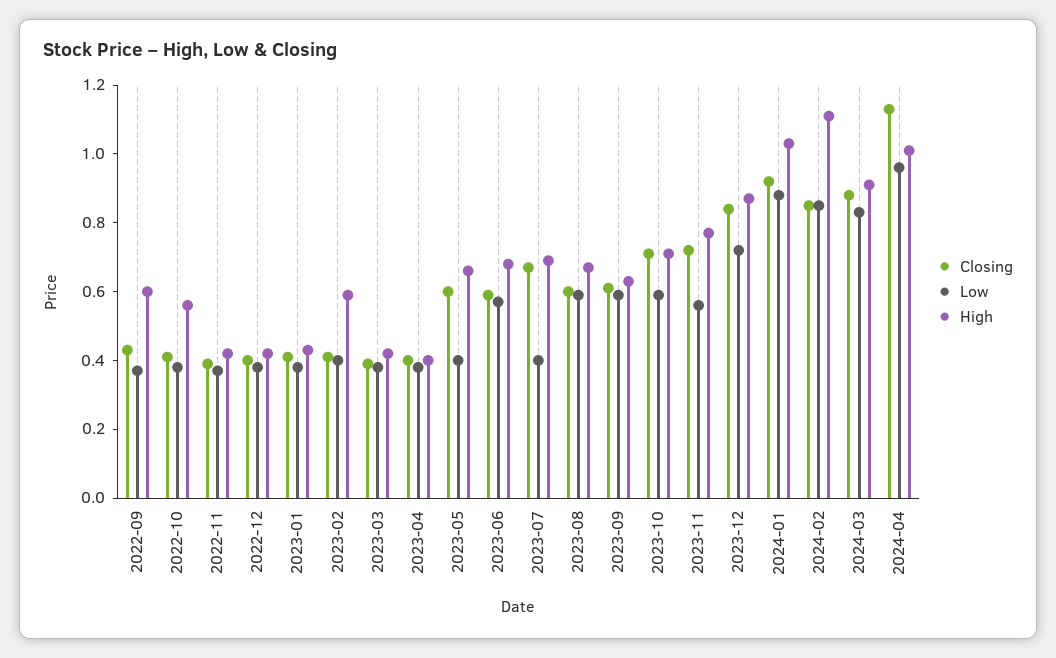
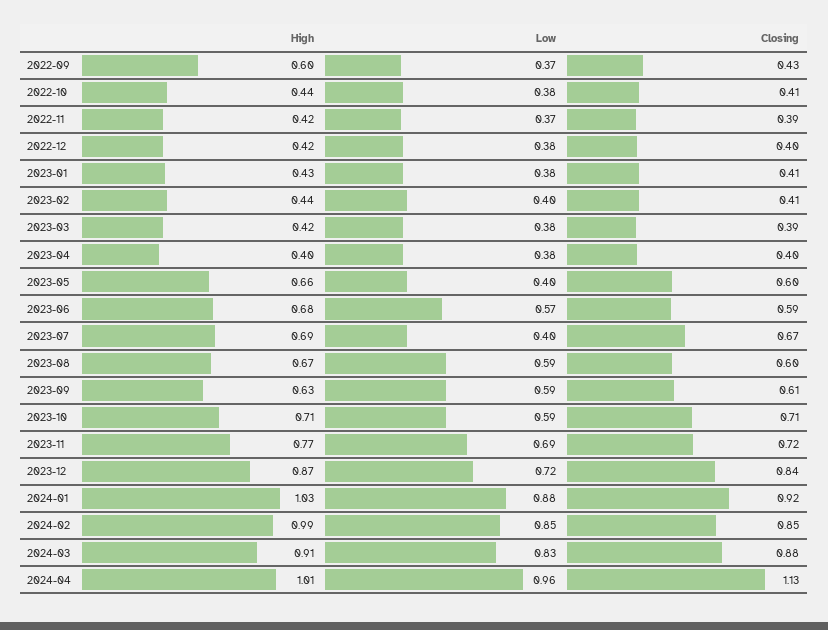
  {
    "Closing": {
      "2022-09": 0.43,
      "2022-10": 0.41,
      "2022-11": 0.39,
      "2022-12": 0.4,
      "2023-01": 0.41,
      "2023-02": 0.41,
      "2023-03": 0.39,
      "2023-04": 0.4,
      "2023-05": 0.6,
      "2023-06": 0.59,
      "2023-07": 0.67,
      "2023-08": 0.6,
      "2023-09": 0.61,
      "2023-10": 0.71,
      "2023-11": 0.72,
      "2023-12": 0.84,
      "2024-01": 0.92,
      "2024-02": 0.85,
      "2024-03": 0.88,
      "2024-04": 1.13
    },
    "Low": {
      "2022-09": 0.37,
      "2022-10": 0.38,
      "2022-11": 0.37,
      "2022-12": 0.38,
      "2023-01": 0.38,
      "2023-02": 0.4,
      "2023-03": 0.38,
      "2023-04": 0.38,
      "2023-05": 0.4,
      "2023-06": 0.57,
      "2023-07": 0.4,
      "2023-08": 0.59,
      "2023-09": 0.59,
      "2023-10": 0.59,
-     "2023-11": 0.55,
+     "2023-11": 0.69,
      "2023-12": 0.72,
      "2024-01": 0.88,
      "2024-02": 0.85,
      "2024-03": 0.83,
      "2024-04": 0.96
    },
    "High": {
      "2022-09": 0.6,
-     "2022-10": 0.55,
+     "2022-10": 0.44,
      "2022-11": 0.42,
      "2022-12": 0.42,
      "2023-01": 0.43,
-     "2023-02": 0.6,
+     "2023-02": 0.44,
      "2023-03": 0.42,
      "2023-04": 0.4,
      "2023-05": 0.66,
      "2023-06": 0.68,
      "2023-07": 0.69,
      "2023-08": 0.67,
      "2023-09": 0.63,
      "2023-10": 0.71,
      "2023-11": 0.77,
      "2023-12": 0.87,
      "2024-01": 1.03,
-     "2024-02": 1.1,
+     "2024-02": 0.99,
      "2024-03": 0.91,
      "2024-04": 1.01
    }
  }

